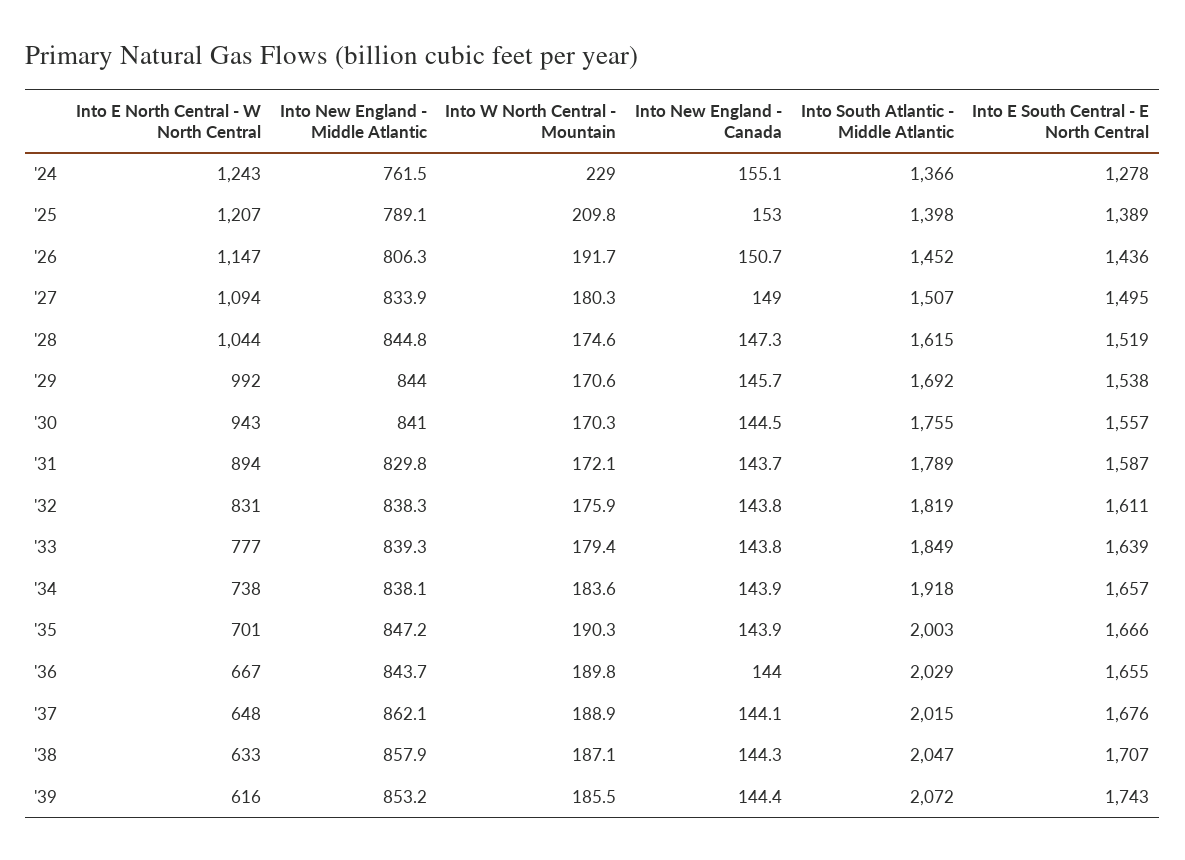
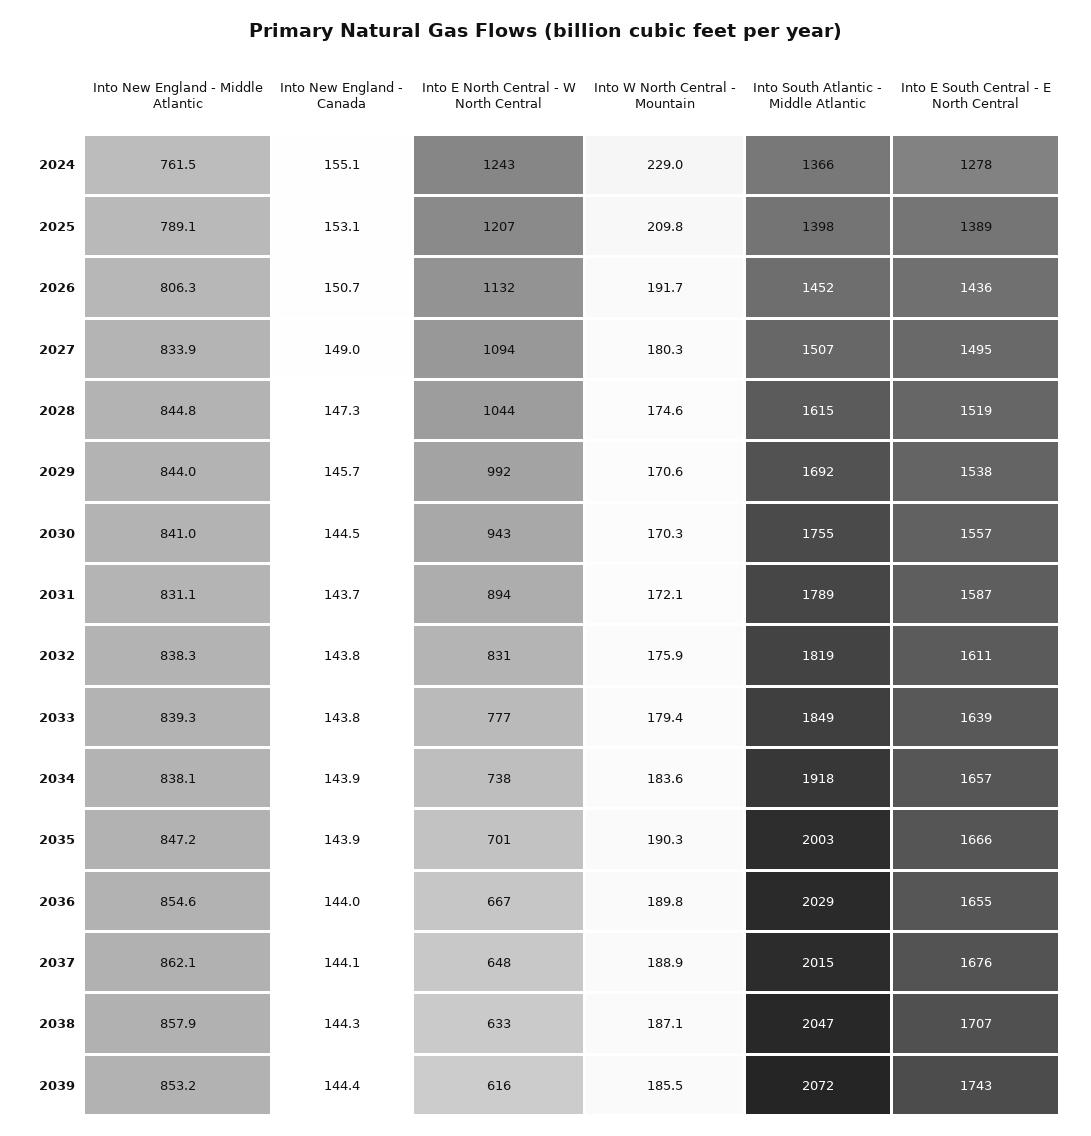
  {
    "Into E North Central - W North Central": {
      "'24": 1243,
      "'25": 1207,
-     "'26": 1147,
+     "'26": 1132,
      "'27": 1094,
      "'28": 1044,
      "'29": 992,
      "'30": 943,
      "'31": 894,
      "'32": 831,
      "'33": 777,
      "'34": 738,
      "'35": 701,
      "'36": 667,
      "'37": 648,
      "'38": 633,
      "'39": 616
    },
    "Into New England - Middle Atlantic": {
      "'24": 761.5,
      "'25": 789.1,
      "'26": 806.3,
      "'27": 833.9,
      "'28": 844.8,
      "'29": 844,
      "'30": 841,
-     "'31": 829.8,
+     "'31": 831.1,
      "'32": 838.3,
      "'33": 839.3,
      "'34": 838.1,
      "'35": 847.2,
-     "'36": 843.7,
+     "'36": 854.6,
      "'37": 862.1,
      "'38": 857.9,
      "'39": 853.2
    },
    "Into W North Central - Mountain": {
      "'24": 229,
      "'25": 209.8,
      "'26": 191.7,
      "'27": 180.3,
      "'28": 174.6,
      "'29": 170.6,
      "'30": 170.3,
      "'31": 172.1,
      "'32": 175.9,
      "'33": 179.4,
      "'34": 183.6,
      "'35": 190.3,
      "'36": 189.8,
      "'37": 188.9,
      "'38": 187.1,
      "'39": 185.5
    },
    "Into New England - Canada": {
      "'24": 155.1,
-     "'25": 153,
+     "'25": 153.1,
      "'26": 150.7,
      "'27": 149,
      "'28": 147.3,
      "'29": 145.7,
      "'30": 144.5,
      "'31": 143.7,
      "'32": 143.8,
      "'33": 143.8,
      "'34": 143.9,
      "'35": 143.9,
      "'36": 144,
      "'37": 144.1,
      "'38": 144.3,
      "'39": 144.4
    },
    "Into South Atlantic - Middle Atlantic": {
      "'24": 1366,
      "'25": 1398,
      "'26": 1452,
      "'27": 1507,
      "'28": 1615,
      "'29": 1692,
      "'30": 1755,
      "'31": 1789,
      "'32": 1819,
      "'33": 1849,
      "'34": 1918,
      "'35": 2003,
      "'36": 2029,
      "'37": 2015,
      "'38": 2047,
      "'39": 2072
    },
    "Into E South Central - E North Central": {
      "'24": 1278,
      "'25": 1389,
      "'26": 1436,
      "'27": 1495,
      "'28": 1519,
      "'29": 1538,
      "'30": 1557,
      "'31": 1587,
      "'32": 1611,
      "'33": 1639,
      "'34": 1657,
      "'35": 1666,
      "'36": 1655,
      "'37": 1676,
      "'38": 1707,
      "'39": 1743
    }
  }

